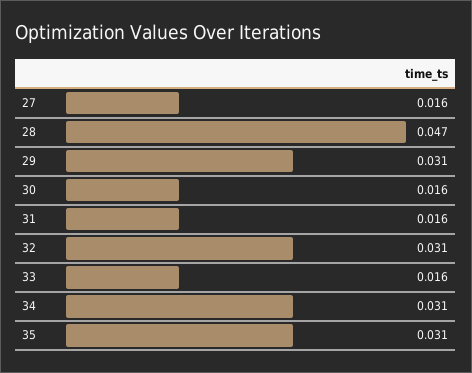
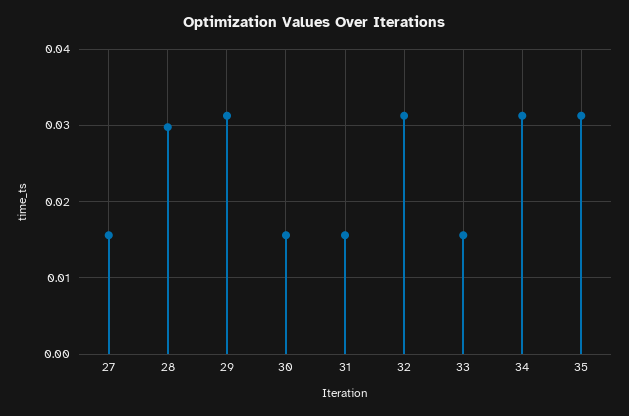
  {
    "27": 0.016,
-   "28": 0.047,
+   "28": 0.03,
    "29": 0.031,
    "30": 0.016,
    "31": 0.016,
    "32": 0.031,
    "33": 0.016,
    "34": 0.031,
    "35": 0.031
  }

